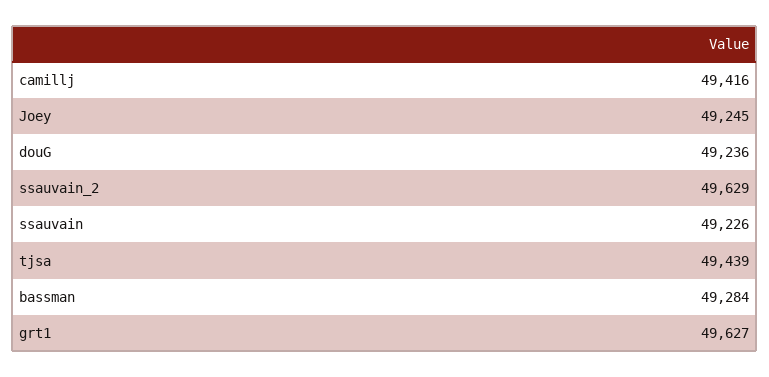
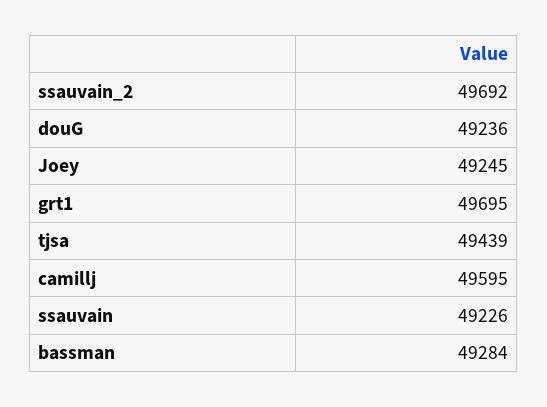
  {
-   "camillj": 49416,
+   "camillj": 49595,
    "Joey": 49245,
    "douG": 49236,
-   "ssauvain_2": 49629,
+   "ssauvain_2": 49692,
    "ssauvain": 49226,
    "tjsa": 49439,
    "bassman": 49284,
-   "grt1": 49627
+   "grt1": 49695
  }

